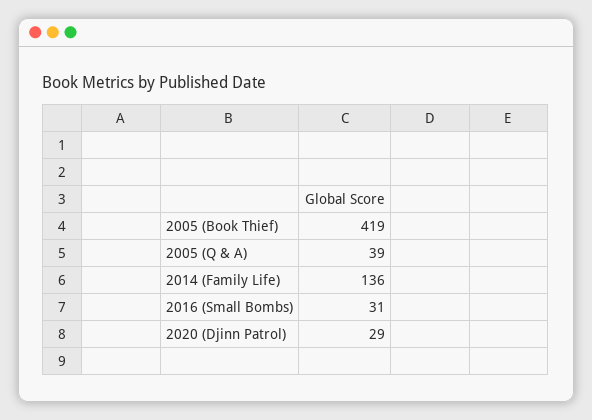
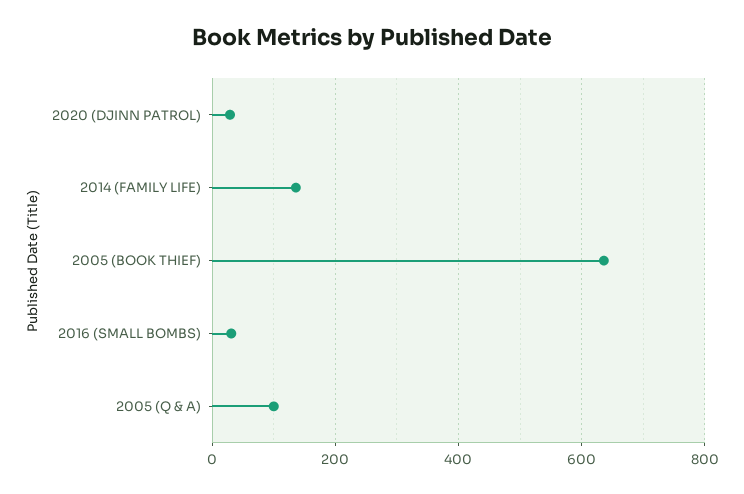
  {
-   "2005 (Book Thief)": 419,
+   "2005 (Book Thief)": 640,
-   "2005 (Q & A)": 39,
+   "2005 (Q & A)": 100,
    "2014 (Family Life)": 136,
    "2016 (Small Bombs)": 31,
    "2020 (Djinn Patrol)": 29
  }

